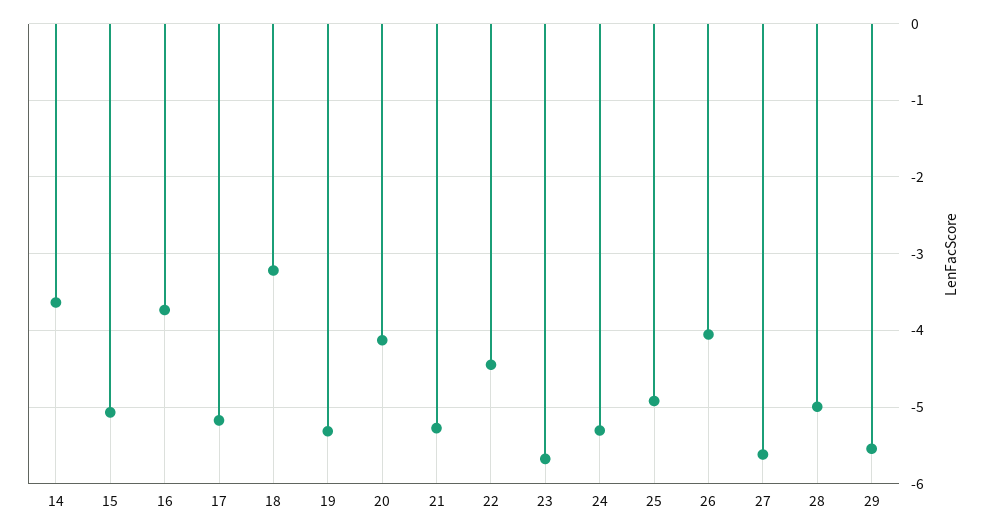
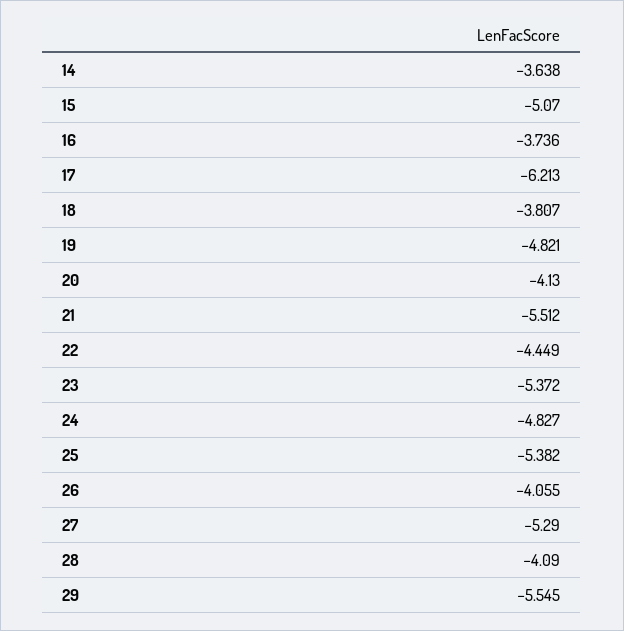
  {
    "14": -3.638,
    "15": -5.07,
    "16": -3.736,
-   "17": -5.2,
+   "17": -6.213,
-   "18": -3.2,
+   "18": -3.807,
-   "19": -5.3,
+   "19": -4.821,
    "20": -4.13,
-   "21": -5.3,
+   "21": -5.512,
    "22": -4.449,
-   "23": -5.7,
+   "23": -5.372,
-   "24": -5.3,
+   "24": -4.827,
-   "25": -4.9,
+   "25": -5.382,
    "26": -4.055,
-   "27": -5.6,
+   "27": -5.29,
-   "28": -5,
+   "28": -4.09,
    "29": -5.545
  }

